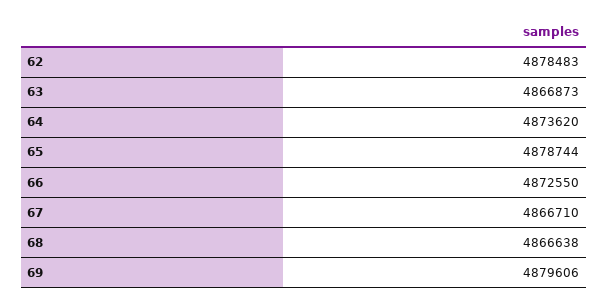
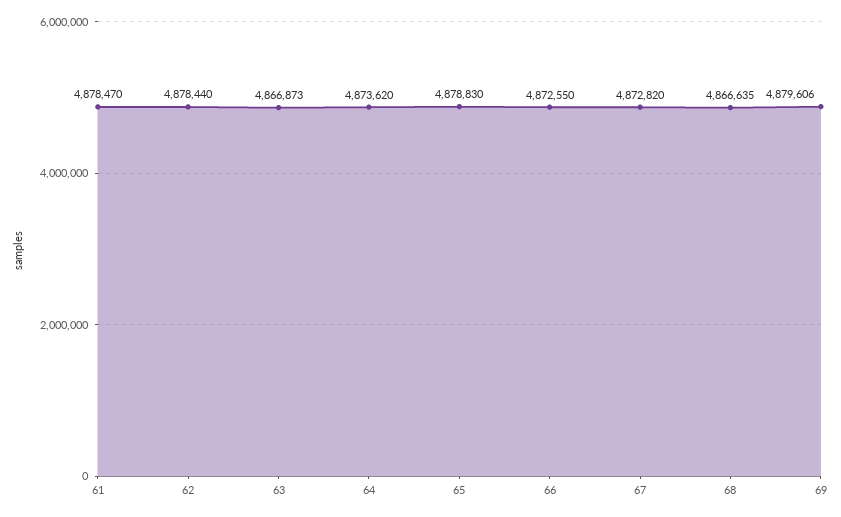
  {
-   "62": 4878483,
+   "62": 4878440,
    "63": 4866873,
    "64": 4873620,
-   "65": 4878744,
+   "65": 4878830,
    "66": 4872550,
-   "67": 4866710,
+   "67": 4872820,
-   "68": 4866638,
+   "68": 4866635,
-   "69": 4879606
+   "69": 4879606,
+   "61": 4878470
  }

